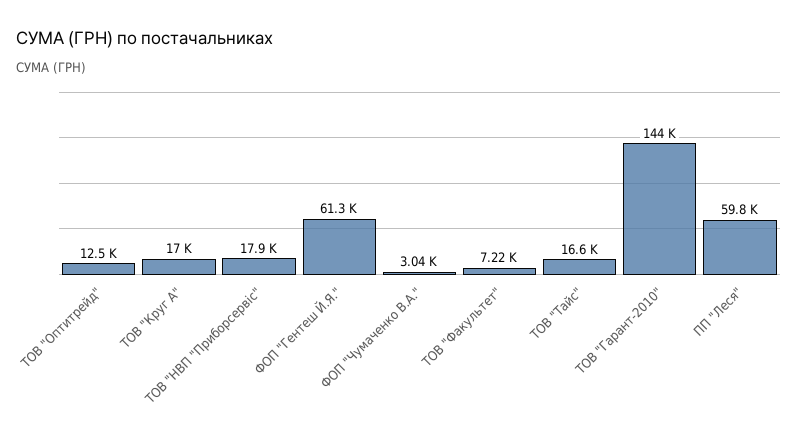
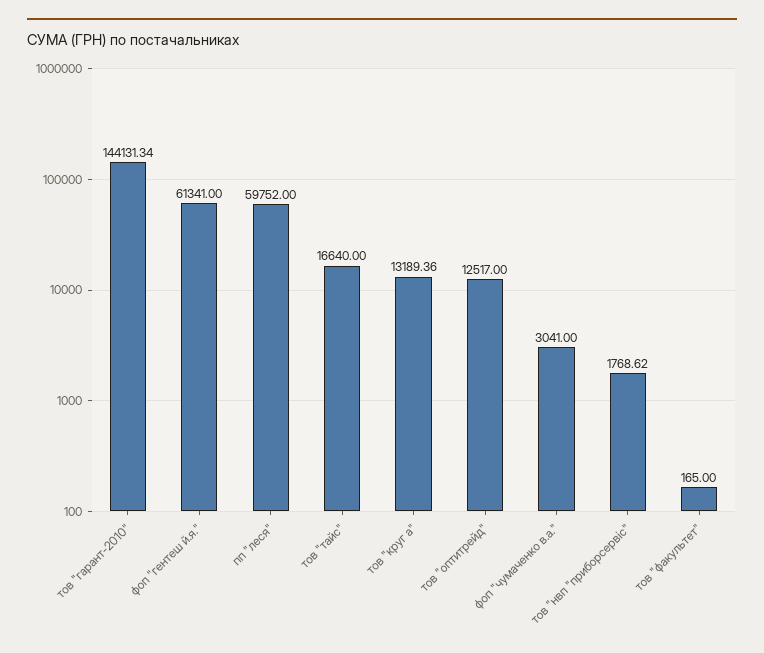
  {
    "ТОВ \"Оптитрейд\"": 12517,
-   "ТОВ \"Круг А\"": 17000,
+   "ТОВ \"Круг А\"": 13189.36,
-   "ТОВ \"НВП \"Приборсервіс\"": 17900,
+   "ТОВ \"НВП \"Приборсервіс\"": 1768.62,
    "ФОП \"Гентеш Й.Я.\"": 61341,
    "ФОП \"Чумаченко В.А.\"": 3041,
-   "ТОВ \"Факультет\"": 7220,
+   "ТОВ \"Факультет\"": 165,
    "ТОВ \"Тайс\"": 16640,
    "ТОВ \"Гарант-2010\"": 144131.34,
    "ПП \"Леся\"": 59752
  }

